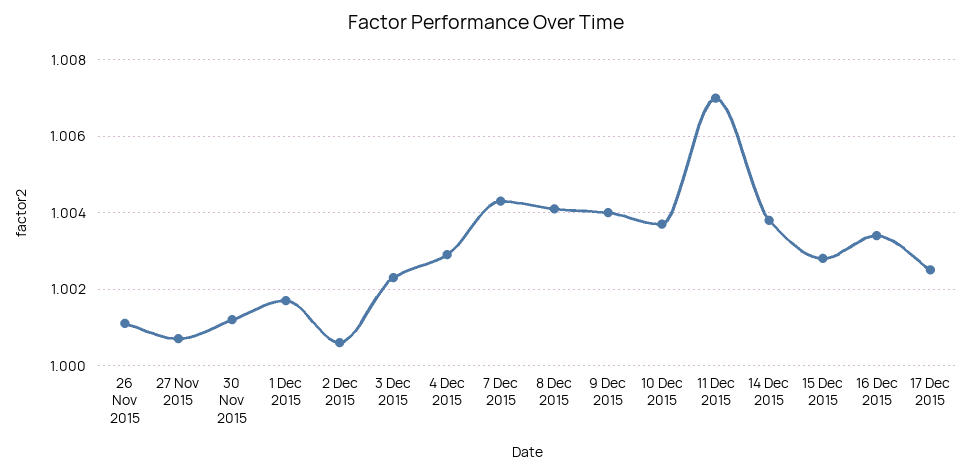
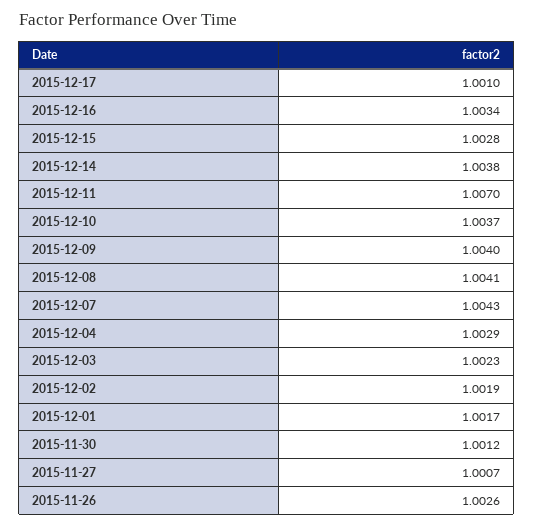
  {
-   "26 Nov 2015": 1.001,
+   "26 Nov 2015": 1.0026,
    "27 Nov 2015": 1.0007,
    "30 Nov 2015": 1.0012,
    "1 Dec 2015": 1.0017,
-   "2 Dec 2015": 1.0005,
+   "2 Dec 2015": 1.0019,
    "3 Dec 2015": 1.0023,
    "4 Dec 2015": 1.0029,
    "7 Dec 2015": 1.0043,
    "8 Dec 2015": 1.0041,
    "9 Dec 2015": 1.004,
    "10 Dec 2015": 1.0037,
    "11 Dec 2015": 1.007,
    "14 Dec 2015": 1.0038,
    "15 Dec 2015": 1.0028,
    "16 Dec 2015": 1.0034,
-   "17 Dec 2015": 1.0025
+   "17 Dec 2015": 1.001
  }

